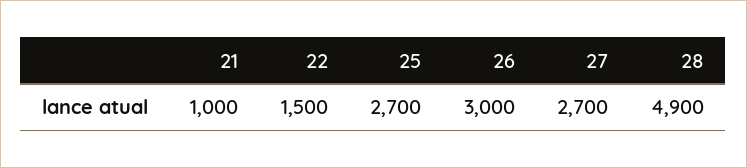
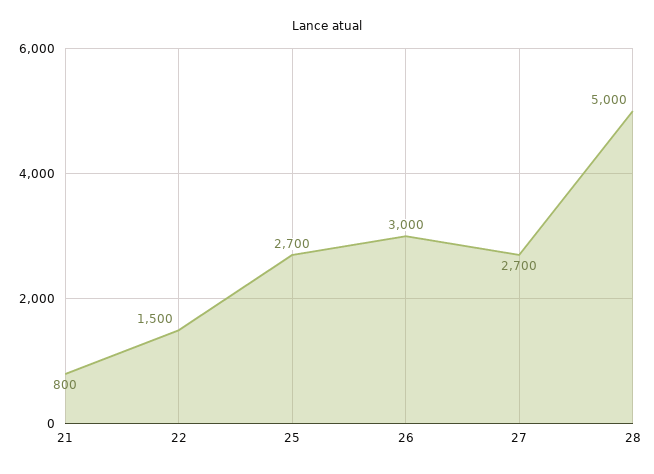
  {
-   "21": 1000,
+   "21": 800,
    "22": 1500,
    "25": 2700,
    "26": 3000,
    "27": 2700,
-   "28": 4900
+   "28": 5000
  }

